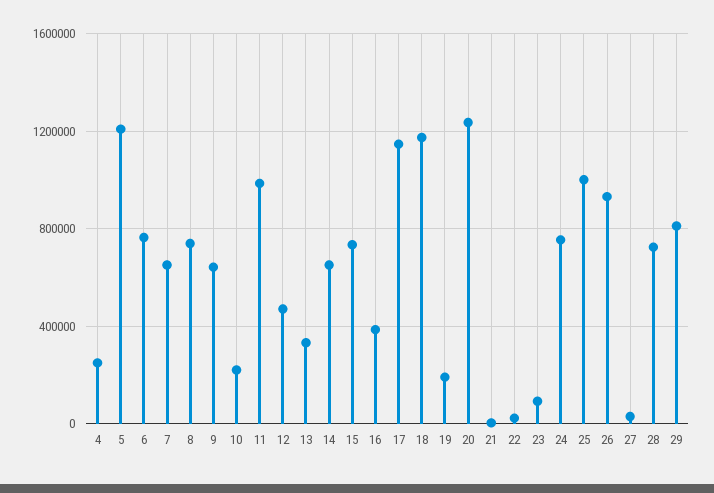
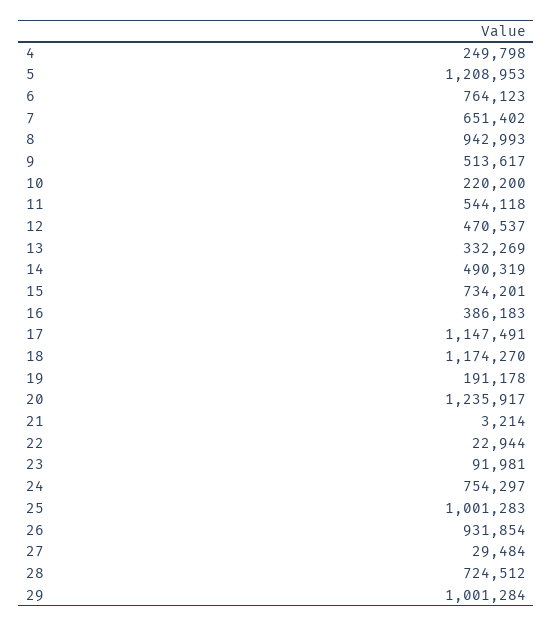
  {
    "4": 249798,
    "5": 1208953,
    "6": 764123,
    "7": 651402,
-   "8": 750000,
+   "8": 942993,
-   "9": 650000,
+   "9": 513617,
    "10": 220200,
-   "11": 1000000,
+   "11": 544118,
    "12": 470537,
    "13": 332269,
-   "14": 650000,
+   "14": 490319,
    "15": 734201,
    "16": 386183,
    "17": 1147491,
    "18": 1174270,
    "19": 191178,
    "20": 1235917,
    "21": 3214,
    "22": 22944,
    "23": 91981,
    "24": 754297,
    "25": 1001283,
    "26": 931854,
    "27": 29484,
    "28": 724512,
-   "29": 800000
+   "29": 1001284
  }

